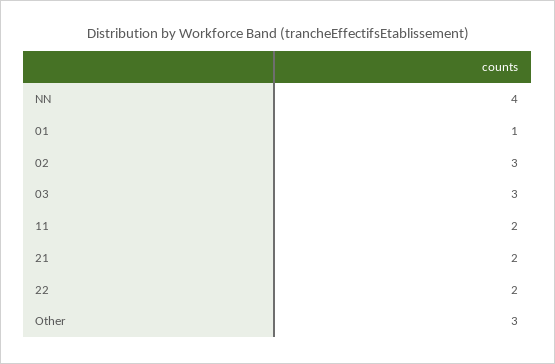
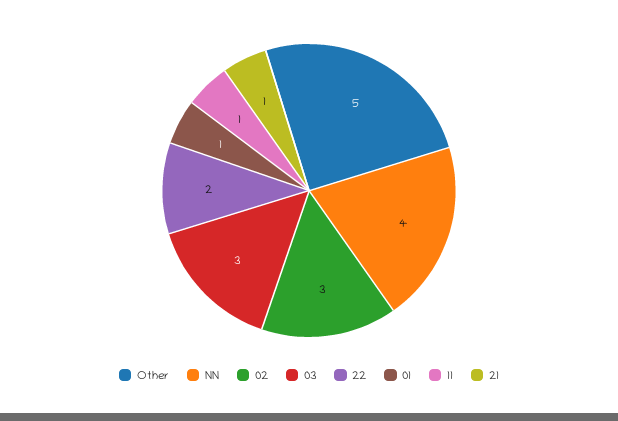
  {
    "NN": 4,
    "01": 1,
    "02": 3,
    "03": 3,
-   "11": 2,
+   "11": 1,
-   "21": 2,
+   "21": 1,
    "22": 2,
-   "Other": 3
+   "Other": 5
  }

